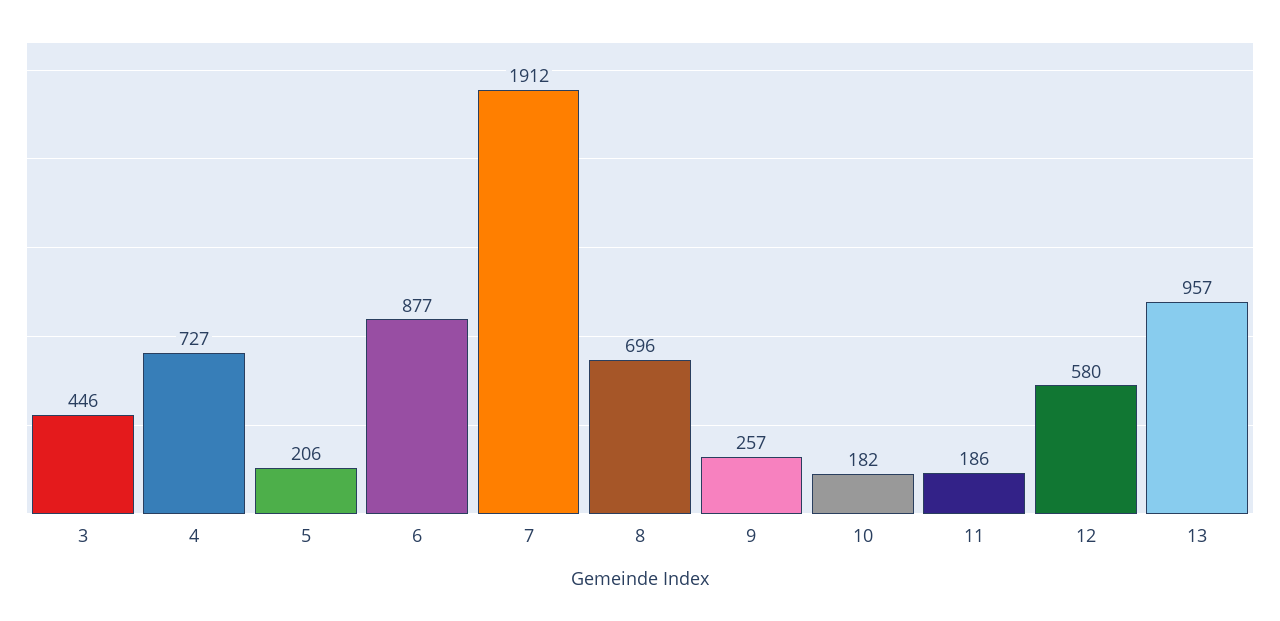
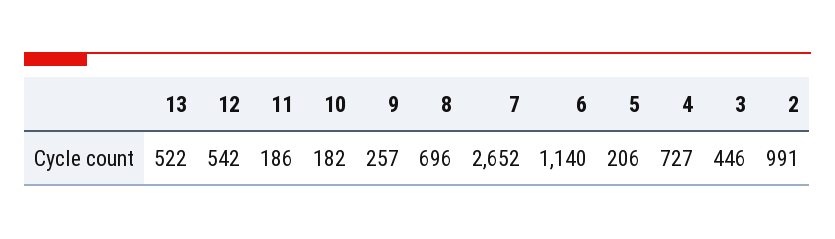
  {
    "3": 446,
    "4": 727,
    "5": 206,
-   "6": 877,
+   "6": 1140,
-   "7": 1912,
+   "7": 2652,
    "8": 696,
    "9": 257,
    "10": 182,
    "11": 186,
-   "12": 580,
+   "12": 542,
-   "13": 957
+   "13": 522,
+   "2": 991
  }

